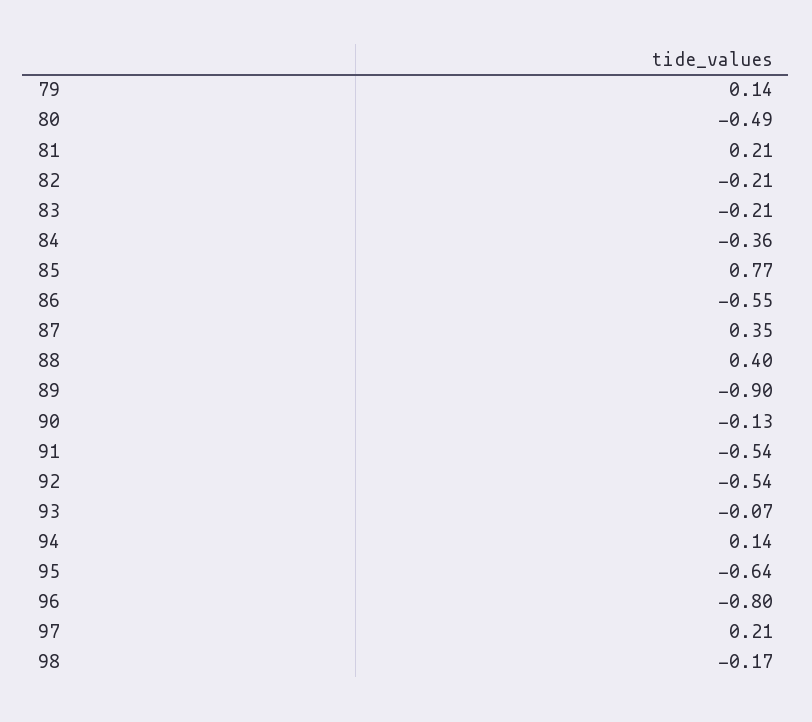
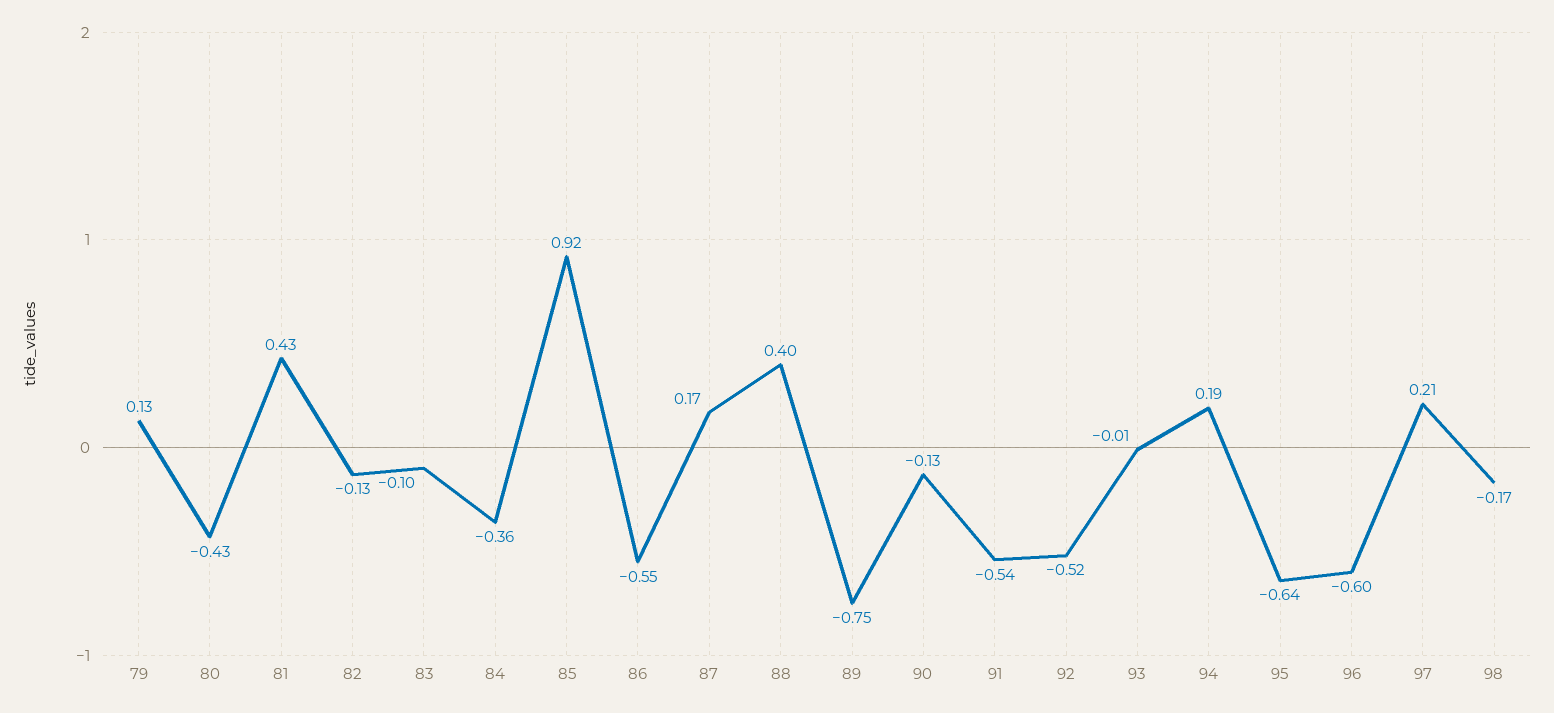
  {
-   "79": 0.14,
+   "79": 0.13,
-   "80": -0.49,
+   "80": -0.43,
-   "81": 0.21,
+   "81": 0.43,
-   "82": -0.21,
+   "82": -0.13,
-   "83": -0.21,
+   "83": -0.1,
    "84": -0.36,
-   "85": 0.77,
+   "85": 0.92,
    "86": -0.55,
-   "87": 0.35,
+   "87": 0.17,
    "88": 0.4,
-   "89": -0.9,
+   "89": -0.75,
    "90": -0.13,
    "91": -0.54,
-   "92": -0.54,
+   "92": -0.52,
-   "93": -0.07,
+   "93": -0.01,
-   "94": 0.14,
+   "94": 0.19,
    "95": -0.64,
-   "96": -0.8,
+   "96": -0.6,
    "97": 0.21,
    "98": -0.17
  }

